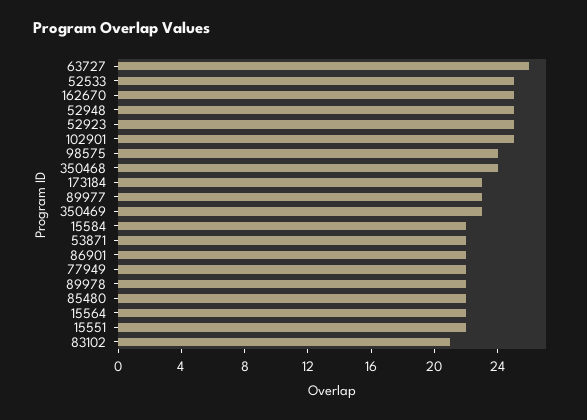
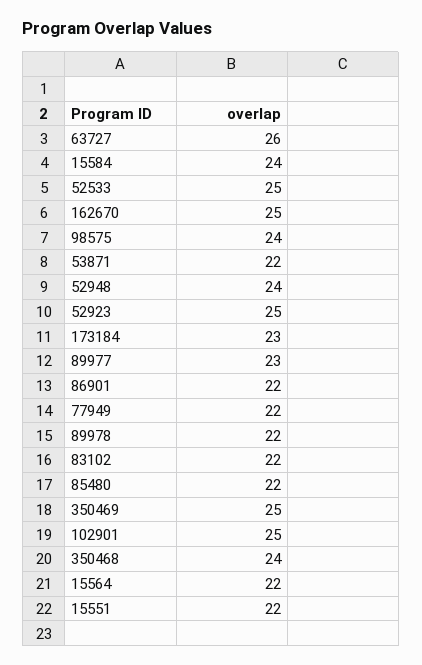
  {
    "63727": 26,
    "52533": 25,
    "162670": 25,
-   "52948": 25,
+   "52948": 24,
    "52923": 25,
    "102901": 25,
    "98575": 24,
    "350468": 24,
    "173184": 23,
    "89977": 23,
-   "350469": 23,
+   "350469": 25,
-   "15584": 22,
+   "15584": 24,
    "53871": 22,
    "86901": 22,
    "77949": 22,
    "89978": 22,
    "85480": 22,
    "15564": 22,
    "15551": 22,
-   "83102": 21
+   "83102": 22
  }

